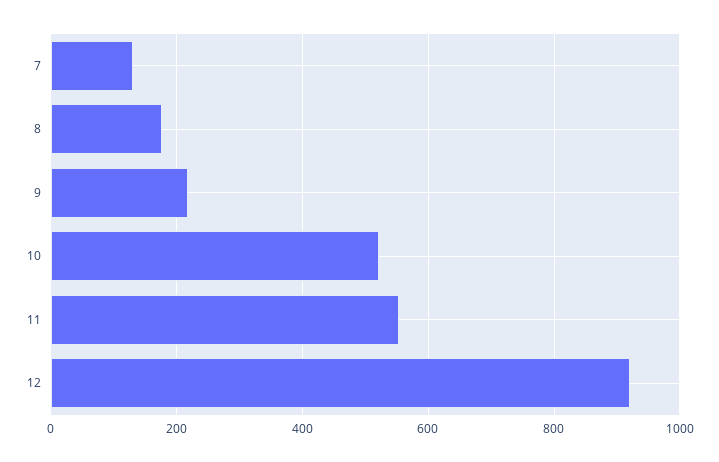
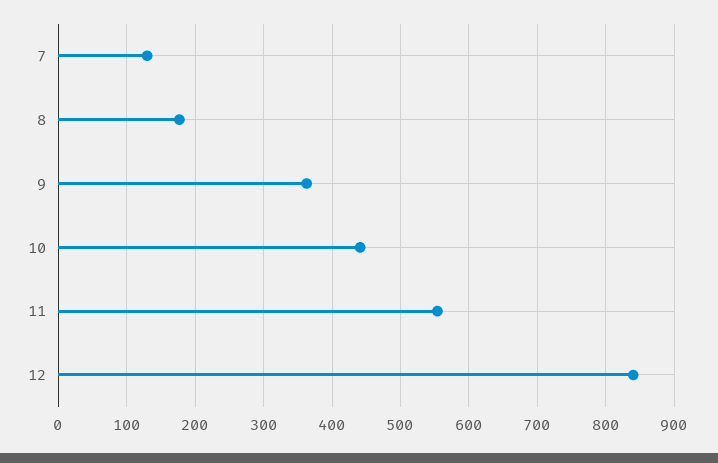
  {
    "7": 130,
    "8": 180,
-   "9": 220,
+   "9": 360,
-   "10": 520,
+   "10": 440,
    "11": 550,
-   "12": 920
+   "12": 840
  }

